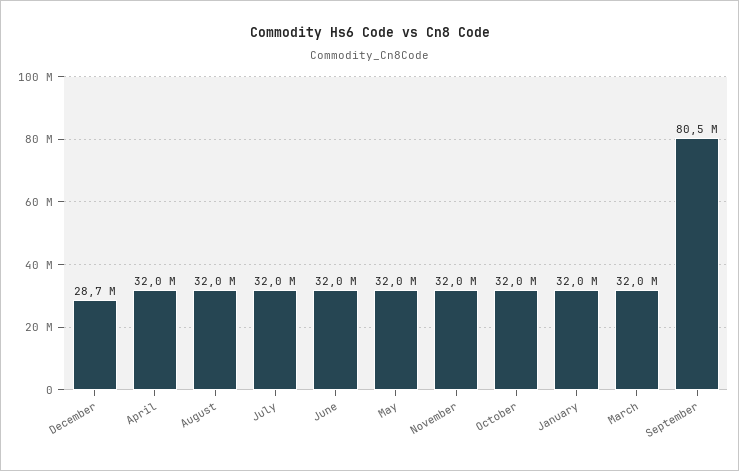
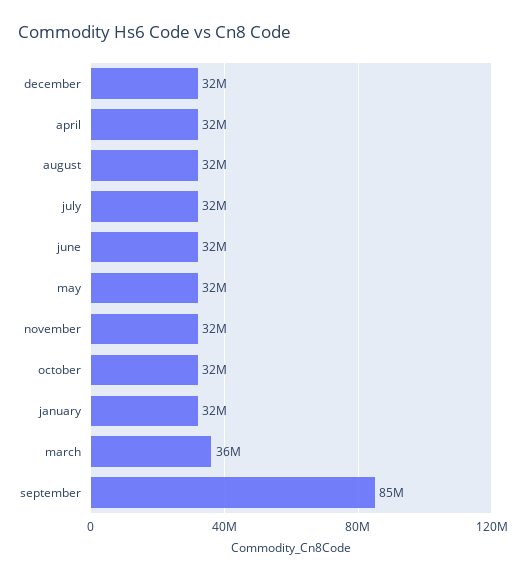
  {
-   "December": 28700000,
+   "December": 32000000,
    "April": 32000000,
    "August": 32000000,
    "July": 32000000,
    "June": 32000000,
    "May": 32000000,
    "November": 32000000,
    "October": 32000000,
    "January": 32000000,
-   "March": 32000000,
+   "March": 36000000,
-   "September": 80500000
+   "September": 85000000
  }

